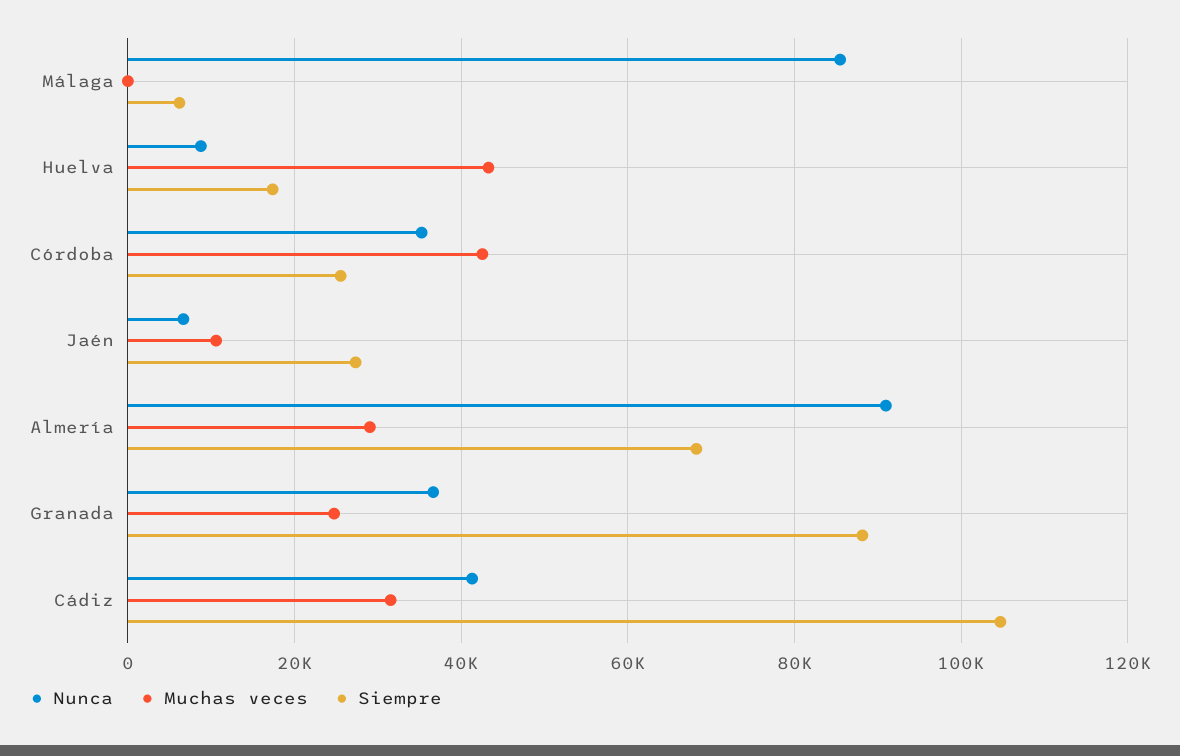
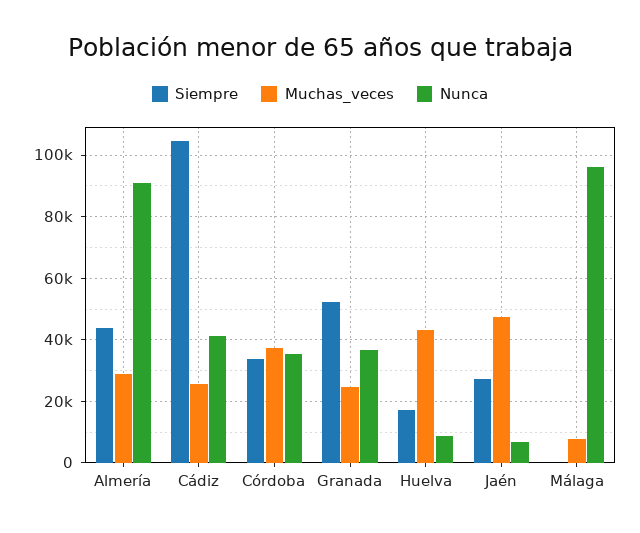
  {
    "Nunca": {
-     "Málaga": 86000,
+     "Málaga": 96000,
      "Huelva": 8000,
      "Córdoba": 36000,
      "Jaén": 6000,
      "Almería": 90000,
      "Granada": 36000,
      "Cádiz": 42000
    },
    "Muchas veces": {
-     "Málaga": 0,
+     "Málaga": 8000,
      "Huelva": 44000,
-     "Córdoba": 42000,
+     "Córdoba": 38000,
-     "Jaén": 10000,
+     "Jaén": 48000,
      "Almería": 30000,
      "Granada": 24000,
-     "Cádiz": 32000
+     "Cádiz": 26000
    },
    "Siempre": {
-     "Málaga": 6000,
+     "Málaga": 0,
      "Huelva": 18000,
-     "Córdoba": 26000,
+     "Córdoba": 34000,
      "Jaén": 28000,
-     "Almería": 68000,
+     "Almería": 44000,
-     "Granada": 88000,
+     "Granada": 52000,
      "Cádiz": 104000
    }
  }

